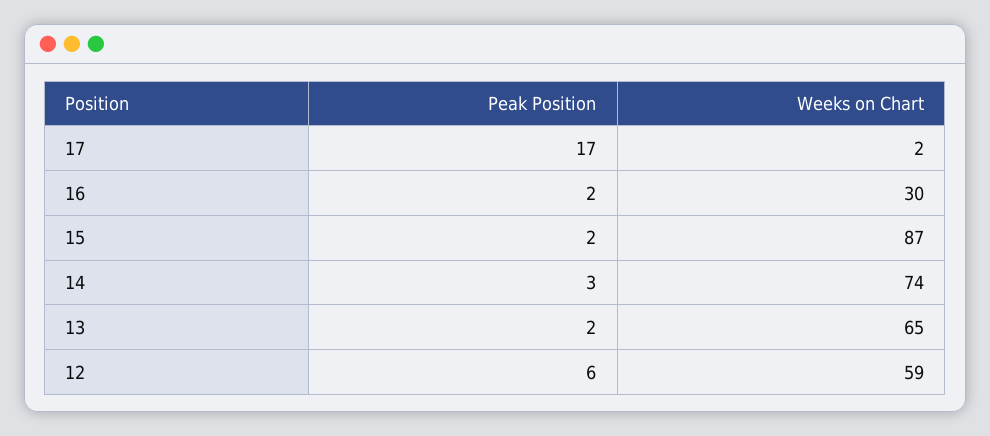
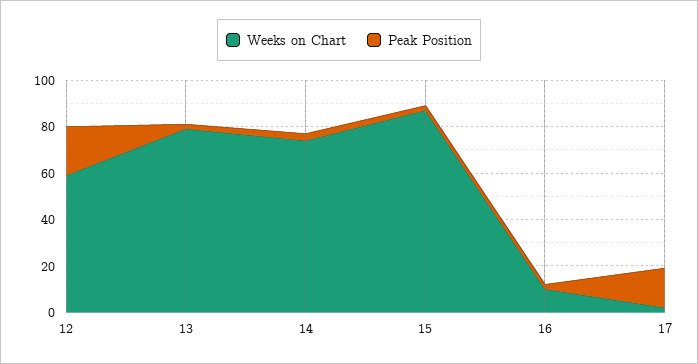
  {
    "Peak Position": {
      "17": 17,
      "16": 2,
      "15": 2,
      "14": 3,
      "13": 2,
-     "12": 6
+     "12": 20
    },
    "Weeks on Chart": {
      "17": 2,
-     "16": 30,
+     "16": 10,
      "15": 87,
      "14": 74,
-     "13": 65,
+     "13": 80,
      "12": 59
    }
  }

